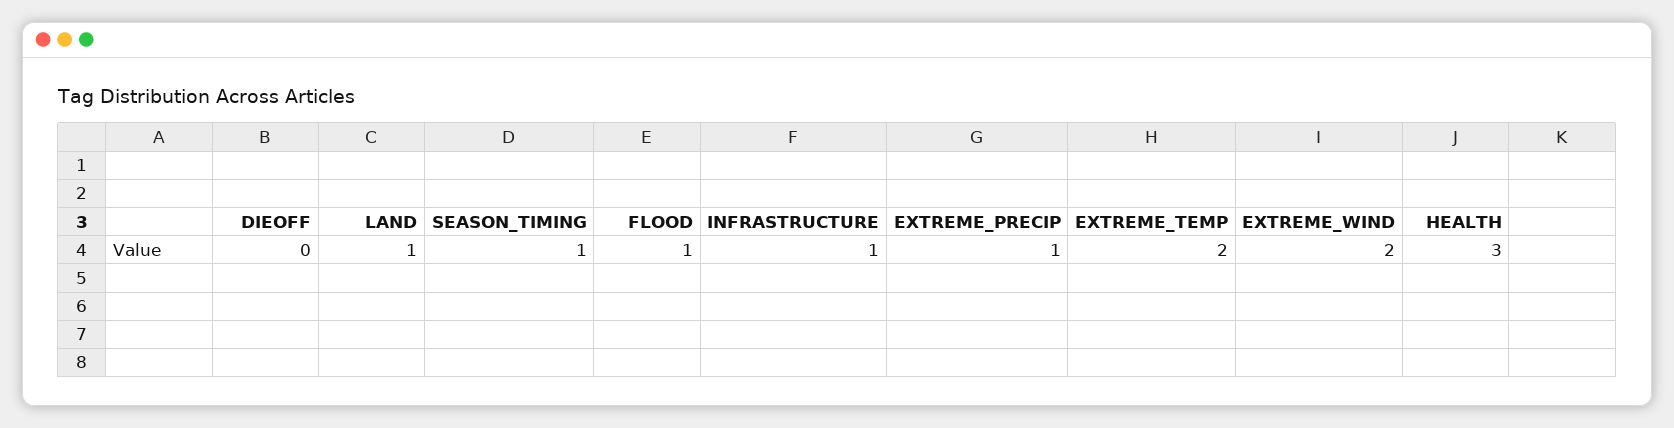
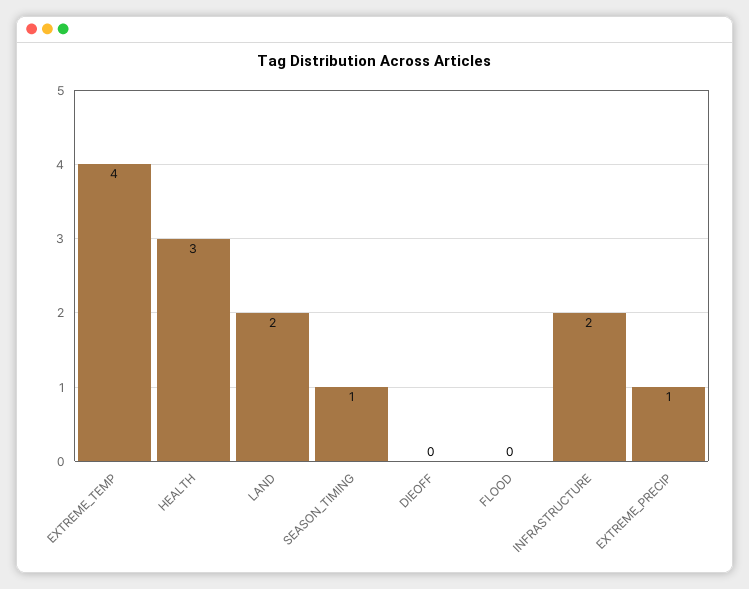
  {
    "DIEOFF": 0,
-   "LAND": 1,
+   "LAND": 2,
    "SEASON_TIMING": 1,
-   "FLOOD": 1,
+   "FLOOD": 0,
-   "INFRASTRUCTURE": 1,
+   "INFRASTRUCTURE": 2,
    "EXTREME_PRECIP": 1,
-   "EXTREME_TEMP": 2,
+   "EXTREME_TEMP": 4,
-   "EXTREME_WIND": 2,
    "HEALTH": 3
  }

